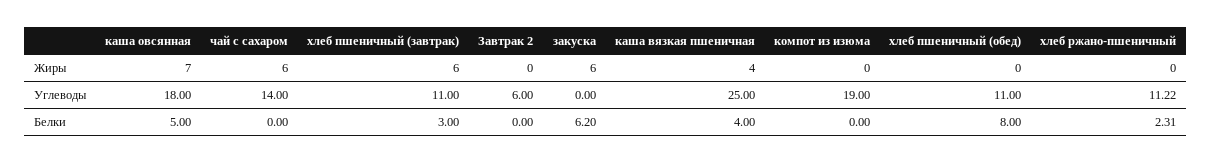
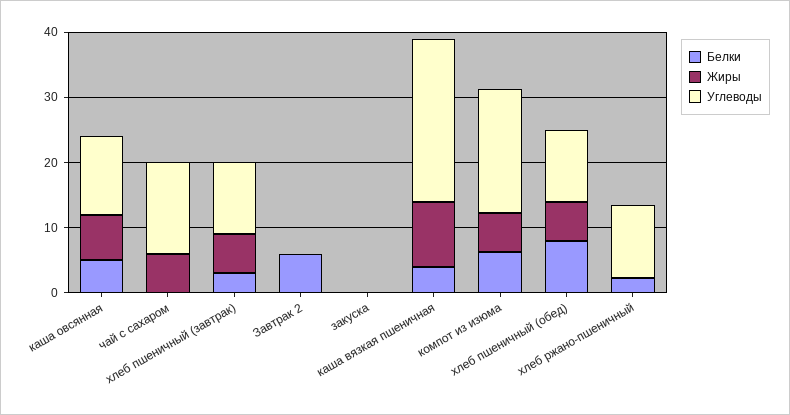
  {
    "Жиры": {
      "каша овсянная": 7,
      "чай с сахаром": 6,
      "хлеб пшеничный (завтрак)": 6,
      "Завтрак 2": 0,
-     "закуска": 6,
+     "закуска": 0,
-     "каша вязкая пшеничная": 4,
+     "каша вязкая пшеничная": 10,
-     "компот из изюма": 0,
+     "компот из изюма": 6,
-     "хлеб пшеничный (обед)": 0,
+     "хлеб пшеничный (обед)": 6,
      "хлеб ржано-пшеничный": 0
    },
    "Углеводы": {
-     "каша овсянная": 18,
+     "каша овсянная": 12,
      "чай с сахаром": 14,
      "хлеб пшеничный (завтрак)": 11,
-     "Завтрак 2": 6,
+     "Завтрак 2": 0,
      "закуска": 0,
      "каша вязкая пшеничная": 25,
      "компот из изюма": 19,
      "хлеб пшеничный (обед)": 11,
      "хлеб ржано-пшеничный": 11.22
    },
    "Белки": {
      "каша овсянная": 5,
      "чай с сахаром": 0,
      "хлеб пшеничный (завтрак)": 3,
-     "Завтрак 2": 0,
+     "Завтрак 2": 6,
-     "закуска": 6.2,
+     "закуска": 0,
      "каша вязкая пшеничная": 4,
-     "компот из изюма": 0,
+     "компот из изюма": 6,
      "хлеб пшеничный (обед)": 8,
      "хлеб ржано-пшеничный": 2.31
    }
  }

